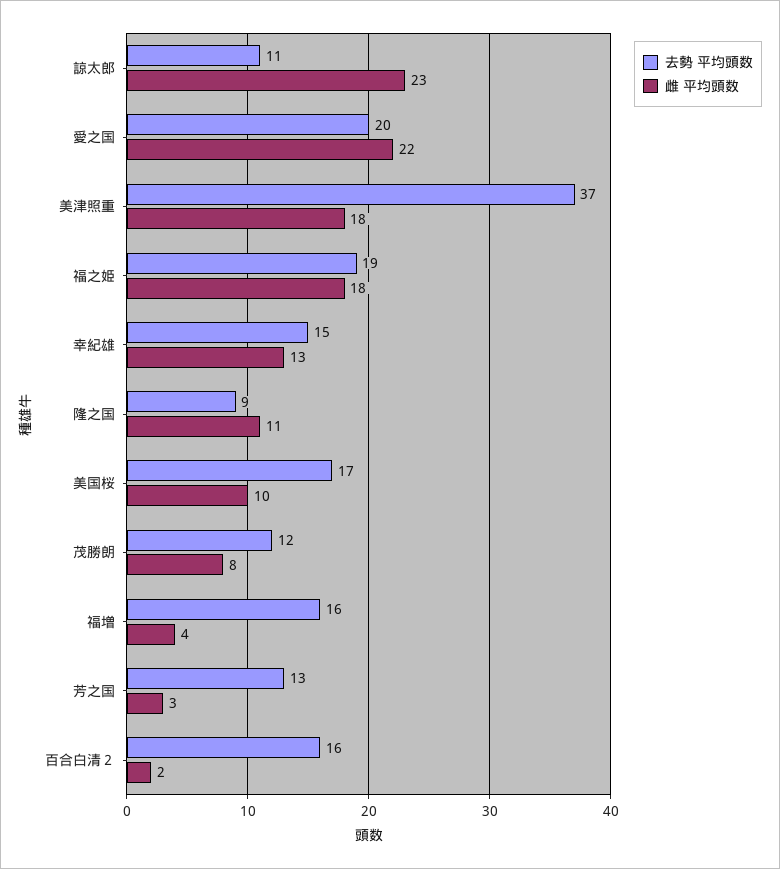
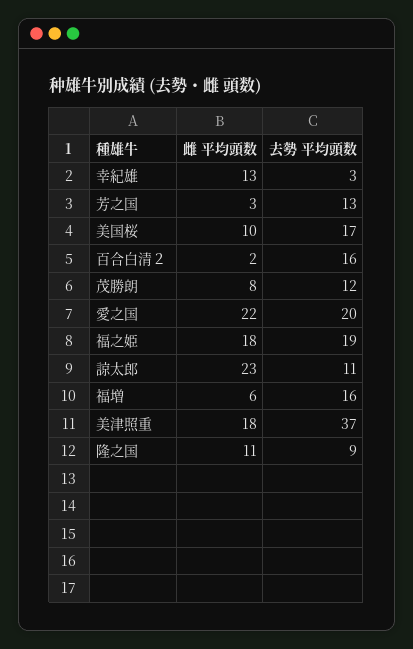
  {
    "去勢 平均頭数": {
      "諒太郎": 11,
      "愛之国": 20,
      "美津照重": 37,
      "福之姫": 19,
-     "幸紀雄": 15,
+     "幸紀雄": 3,
      "隆之国": 9,
      "美国桜": 17,
      "茂勝朗": 12,
      "福増": 16,
      "芳之国": 13,
      "百合白清２": 16
    },
    "雌 平均頭数": {
      "諒太郎": 23,
      "愛之国": 22,
      "美津照重": 18,
      "福之姫": 18,
      "幸紀雄": 13,
      "隆之国": 11,
      "美国桜": 10,
      "茂勝朗": 8,
-     "福増": 4,
+     "福増": 6,
      "芳之国": 3,
      "百合白清２": 2
    }
  }

